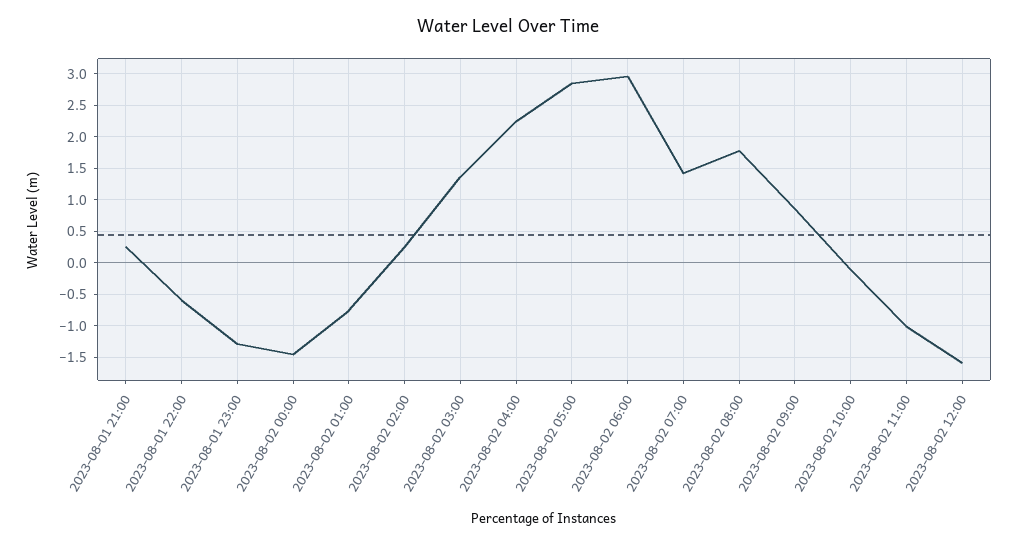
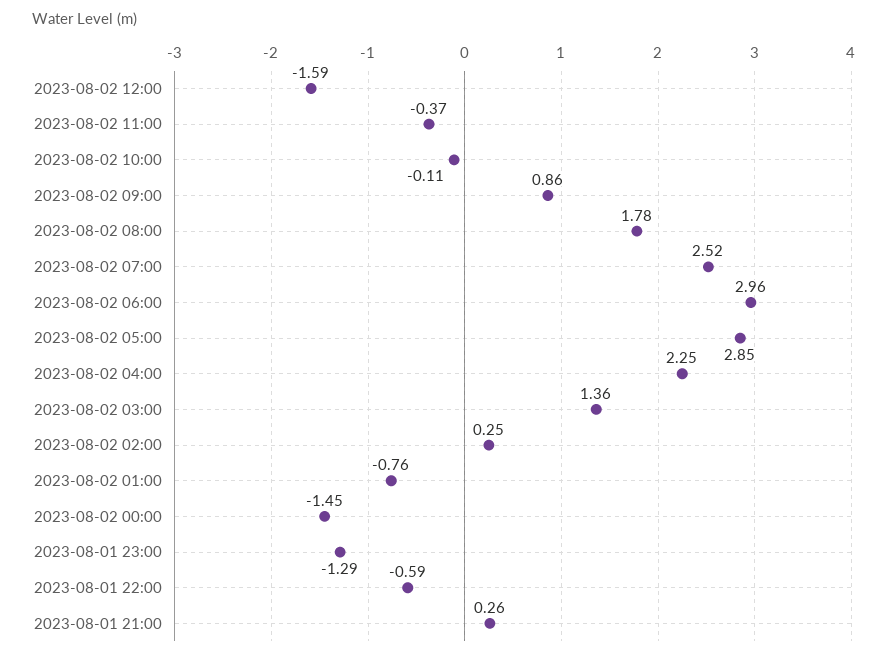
  {
    "2023-08-01 21:00": 0.26,
    "2023-08-01 22:00": -0.59,
    "2023-08-01 23:00": -1.29,
    "2023-08-02 00:00": -1.45,
    "2023-08-02 01:00": -0.76,
    "2023-08-02 02:00": 0.25,
    "2023-08-02 03:00": 1.36,
    "2023-08-02 04:00": 2.25,
    "2023-08-02 05:00": 2.85,
    "2023-08-02 06:00": 2.96,
-   "2023-08-02 07:00": 1.4,
+   "2023-08-02 07:00": 2.52,
    "2023-08-02 08:00": 1.78,
    "2023-08-02 09:00": 0.86,
    "2023-08-02 10:00": -0.11,
-   "2023-08-02 11:00": -1,
+   "2023-08-02 11:00": -0.37,
    "2023-08-02 12:00": -1.59
  }

